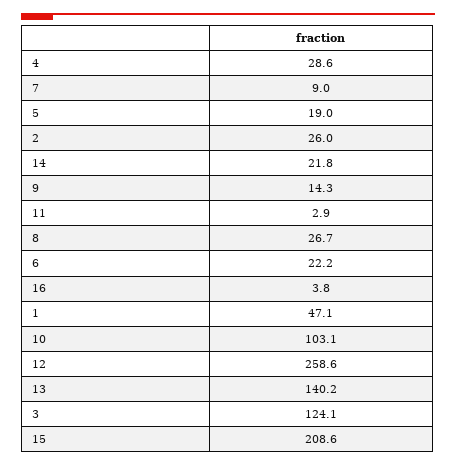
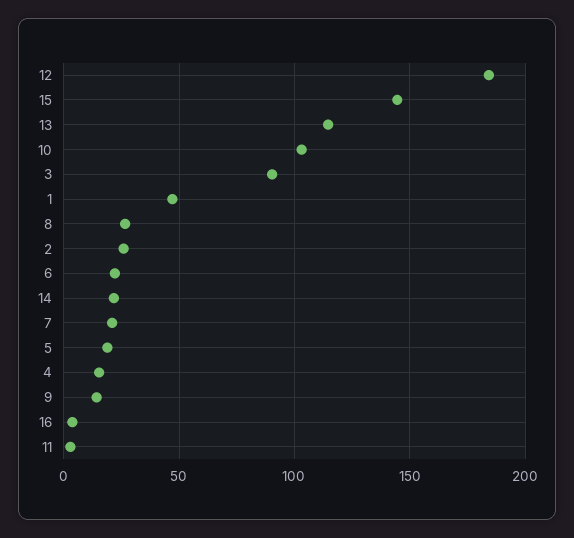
  {
-   "4": 28.6,
+   "4": 15,
-   "7": 9,
+   "7": 20,
    "5": 19,
    "2": 26,
    "14": 21.8,
    "9": 14.3,
    "11": 2.9,
    "8": 26.7,
    "6": 22.2,
    "16": 3.8,
    "1": 47.1,
    "10": 103.1,
-   "12": 258.6,
+   "12": 185,
-   "13": 140.2,
+   "13": 115,
-   "3": 124.1,
+   "3": 90,
-   "15": 208.6
+   "15": 145
  }

